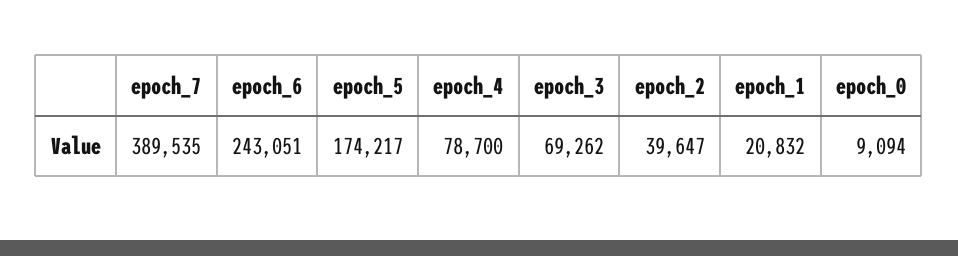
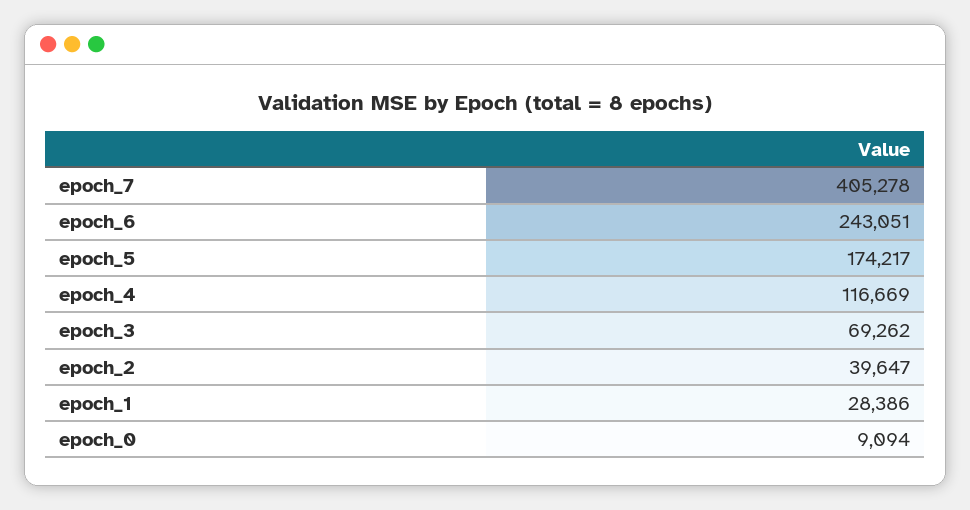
  {
-   "epoch_7": 389535,
+   "epoch_7": 405278,
    "epoch_6": 243051,
    "epoch_5": 174217,
-   "epoch_4": 78700,
+   "epoch_4": 116669,
    "epoch_3": 69262,
    "epoch_2": 39647,
-   "epoch_1": 20832,
+   "epoch_1": 28386,
    "epoch_0": 9094
  }

